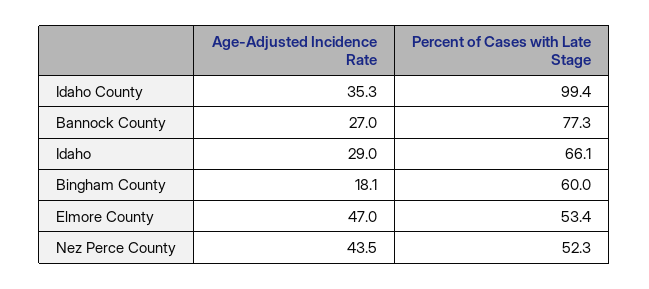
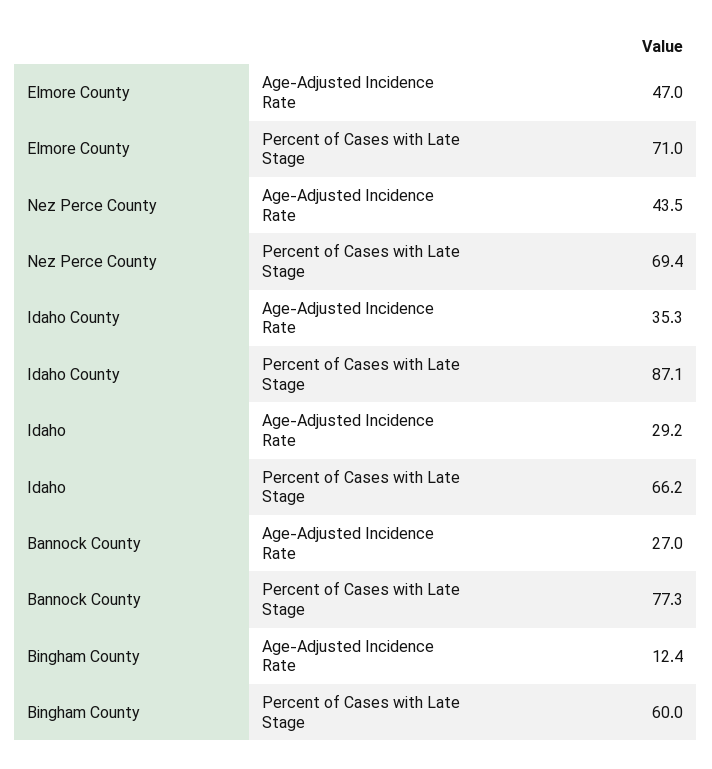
  {
    "Age-Adjusted Incidence Rate": {
      "Idaho County": 35.3,
      "Bannock County": 27,
-     "Idaho": 29,
+     "Idaho": 29.2,
-     "Bingham County": 18.1,
+     "Bingham County": 12.4,
      "Elmore County": 47,
      "Nez Perce County": 43.5
    },
    "Percent of Cases with Late Stage": {
-     "Idaho County": 99.4,
+     "Idaho County": 87.1,
      "Bannock County": 77.3,
-     "Idaho": 66.1,
+     "Idaho": 66.2,
      "Bingham County": 60,
-     "Elmore County": 53.4,
+     "Elmore County": 71,
-     "Nez Perce County": 52.3
+     "Nez Perce County": 69.4
    }
  }

